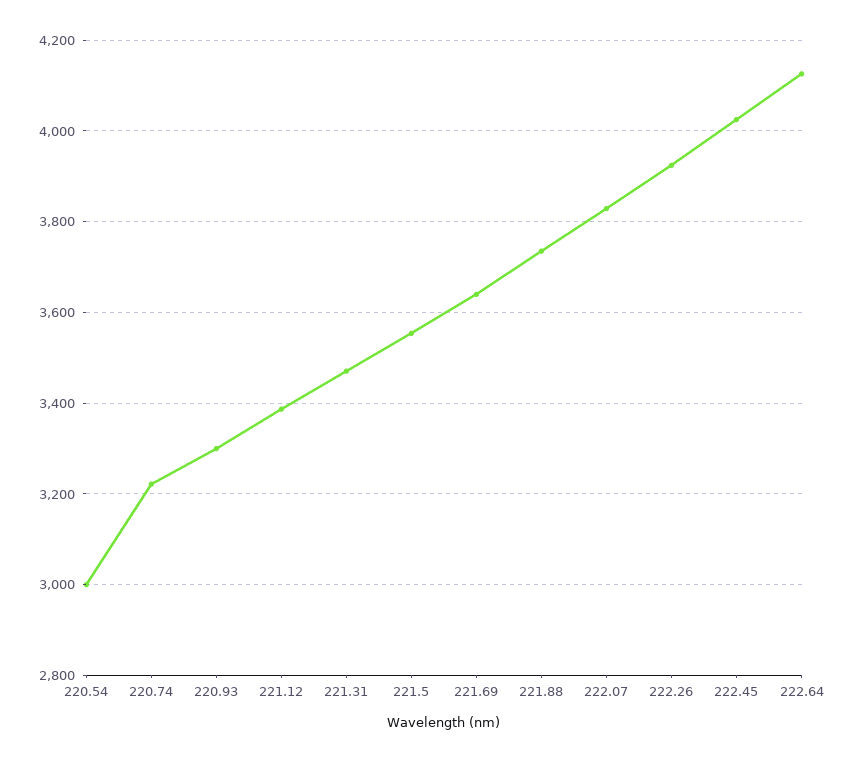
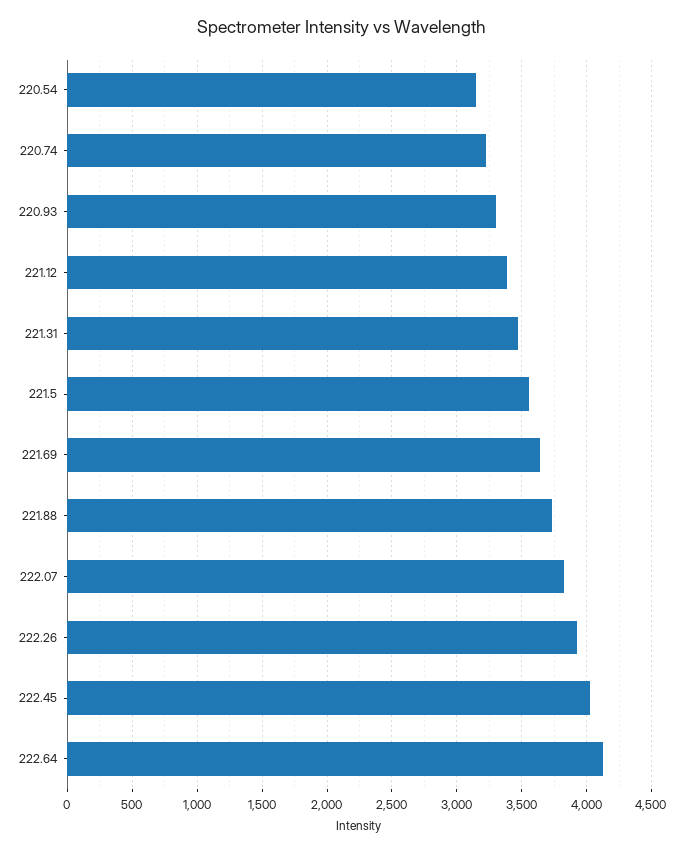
  {
-   "220.54": 3000,
+   "220.54": 3150,
    "220.74": 3220,
    "220.93": 3300,
    "221.12": 3380,
    "221.31": 3480,
    "221.5": 3560,
    "221.69": 3640,
    "221.88": 3740,
    "222.07": 3820,
    "222.26": 3920,
    "222.45": 4020,
    "222.64": 4120
  }

